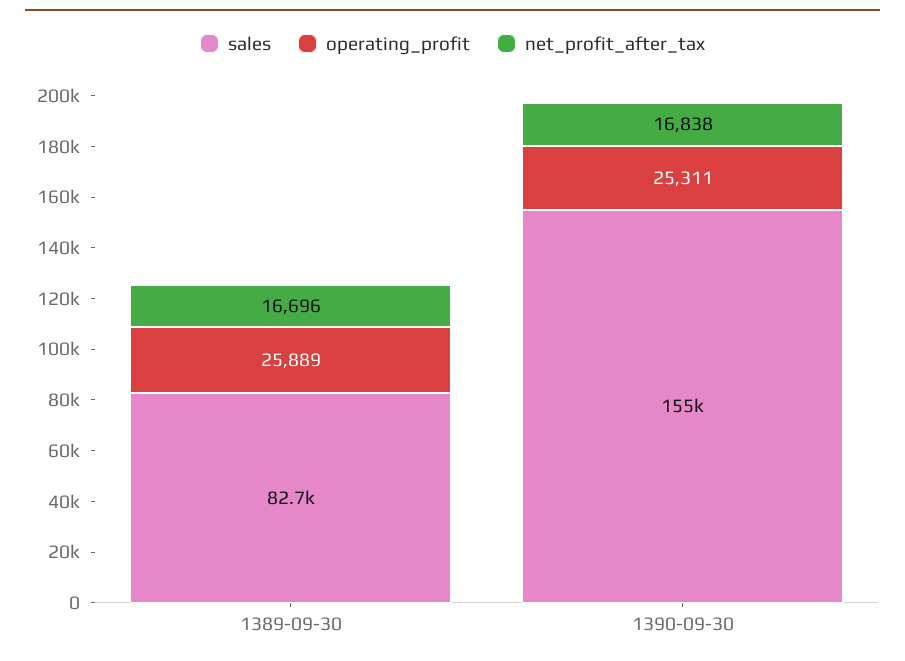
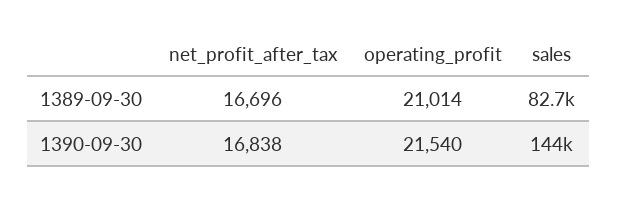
  {
    "sales": {
      "1389-09-30": 82700,
-     "1390-09-30": 155000
+     "1390-09-30": 144000
    },
    "operating_profit": {
-     "1389-09-30": 25889,
+     "1389-09-30": 21014,
-     "1390-09-30": 25311
+     "1390-09-30": 21540
    },
    "net_profit_after_tax": {
      "1389-09-30": 16696,
      "1390-09-30": 16838
    }
  }

